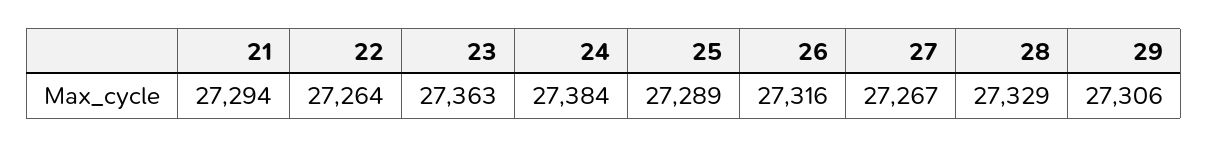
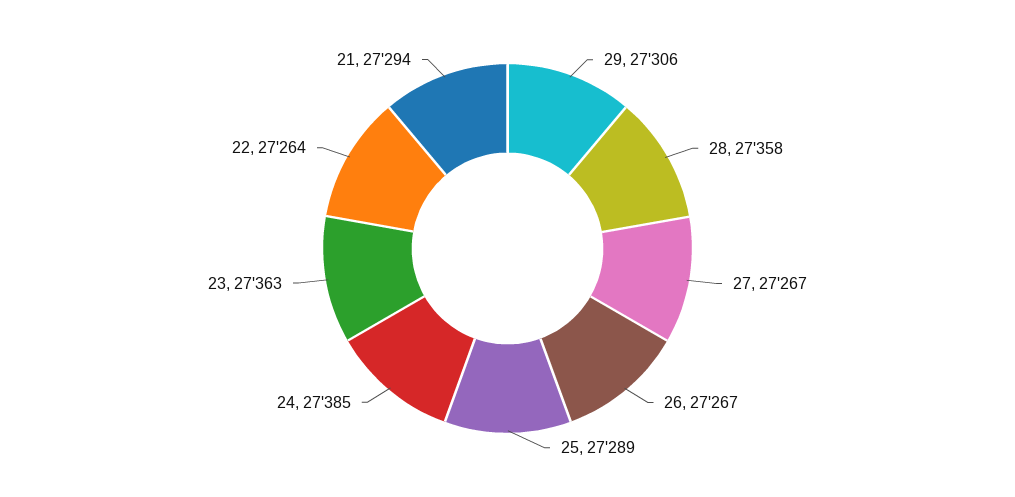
  {
    "21": 27294,
    "22": 27264,
    "23": 27363,
-   "24": 27384,
+   "24": 27385,
    "25": 27289,
-   "26": 27316,
+   "26": 27267,
    "27": 27267,
-   "28": 27329,
+   "28": 27358,
    "29": 27306
  }

